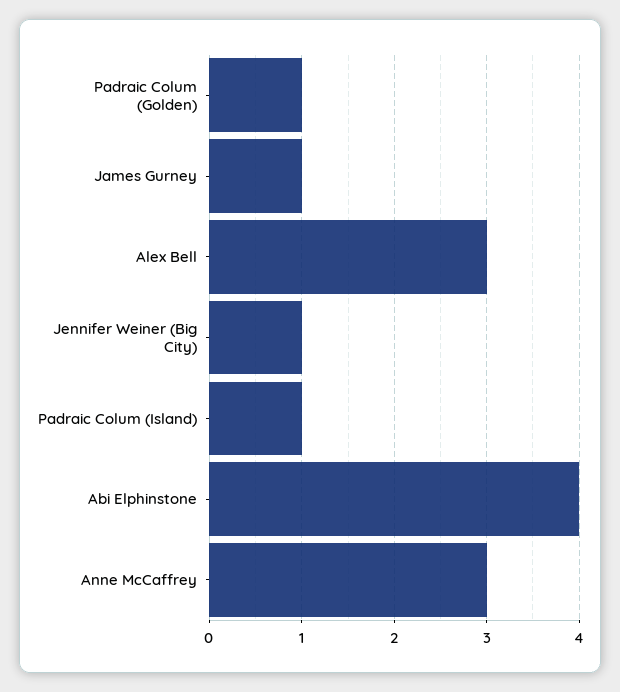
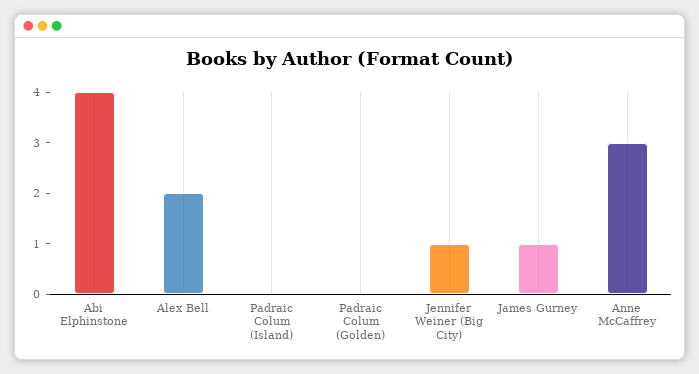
  {
-   "Padraic Colum (Golden)": 1,
+   "Padraic Colum (Golden)": 0,
    "James Gurney": 1,
-   "Alex Bell": 3,
+   "Alex Bell": 2,
    "Jennifer Weiner (Big City)": 1,
-   "Padraic Colum (Island)": 1,
+   "Padraic Colum (Island)": 0,
    "Abi Elphinstone": 4,
    "Anne McCaffrey": 3
  }

